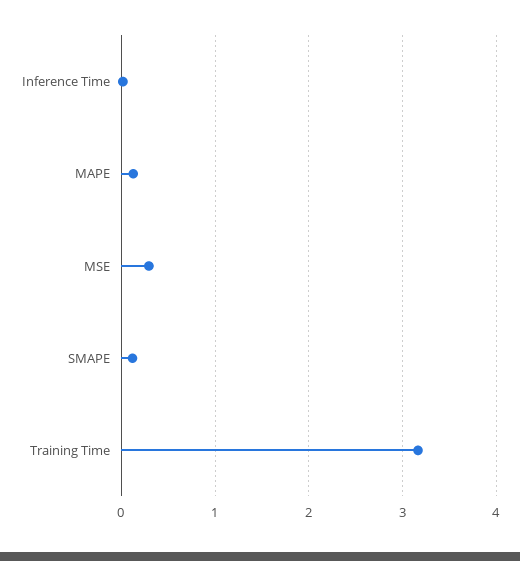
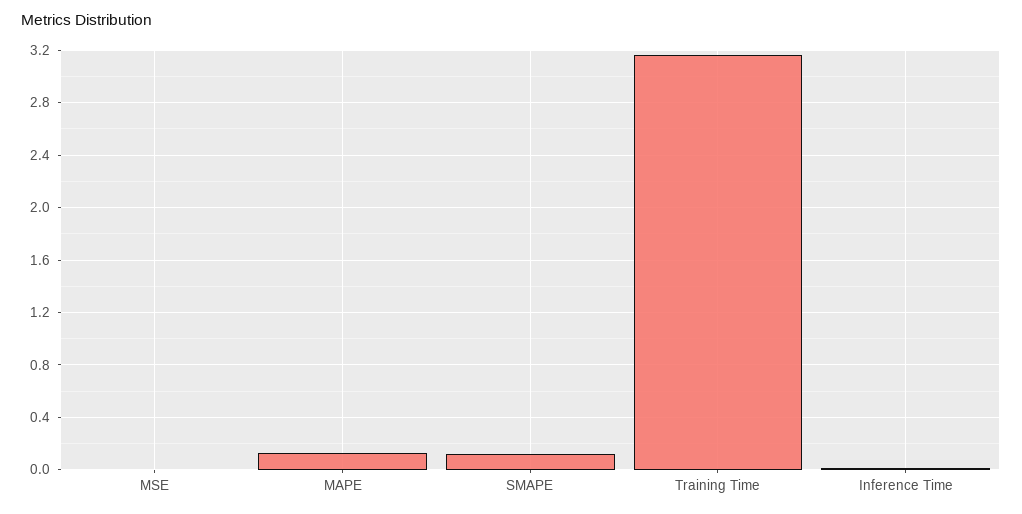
  {
    "Inference Time": 0,
    "MAPE": 0.15,
-   "MSE": 0.3,
+   "MSE": 0,
    "SMAPE": 0.1,
    "Training Time": 3.15
  }

